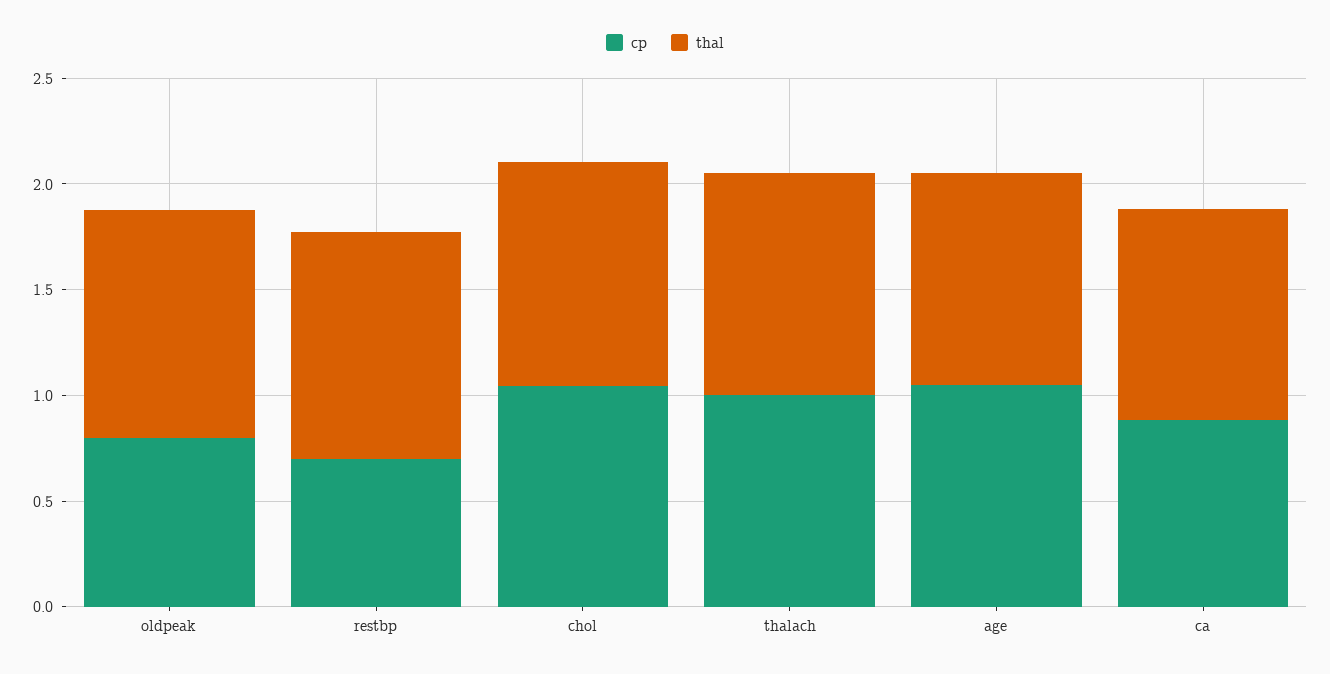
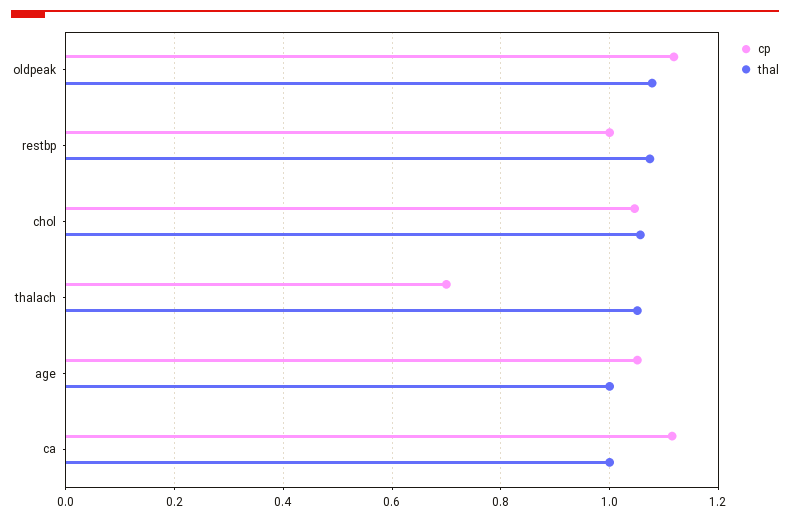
  {
    "cp": {
-     "oldpeak": 0.8,
+     "oldpeak": 1.12,
-     "restbp": 0.7,
+     "restbp": 1,
      "chol": 1.04,
-     "thalach": 1,
+     "thalach": 0.7,
      "age": 1.06,
-     "ca": 0.9
+     "ca": 1.12
    },
    "thal": {
      "oldpeak": 1.08,
      "restbp": 1.08,
      "chol": 1.06,
      "thalach": 1.06,
      "age": 1,
      "ca": 1
    }
  }

